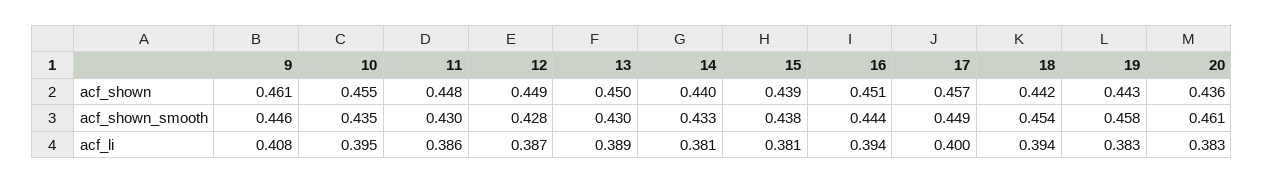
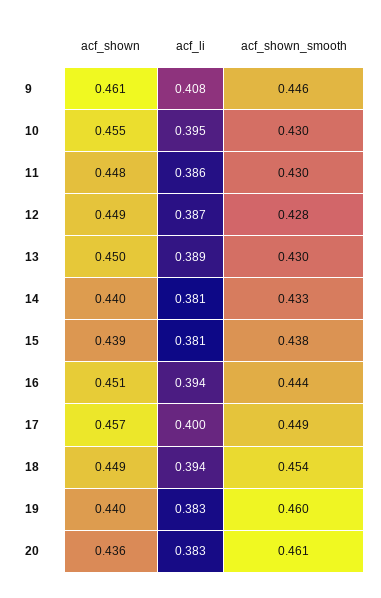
  {
    "9": {
      "acf_shown": 0.461,
      "acf_shown_smooth": 0.446,
      "acf_li": 0.408
    },
    "10": {
      "acf_shown": 0.455,
-     "acf_shown_smooth": 0.435,
+     "acf_shown_smooth": 0.43,
      "acf_li": 0.395
    },
    "11": {
      "acf_shown": 0.448,
      "acf_shown_smooth": 0.43,
      "acf_li": 0.386
    },
    "12": {
      "acf_shown": 0.449,
      "acf_shown_smooth": 0.428,
      "acf_li": 0.387
    },
    "13": {
      "acf_shown": 0.45,
      "acf_shown_smooth": 0.43,
      "acf_li": 0.389
    },
    "14": {
      "acf_shown": 0.44,
      "acf_shown_smooth": 0.433,
      "acf_li": 0.381
    },
    "15": {
      "acf_shown": 0.439,
      "acf_shown_smooth": 0.438,
      "acf_li": 0.381
    },
    "16": {
      "acf_shown": 0.451,
      "acf_shown_smooth": 0.444,
      "acf_li": 0.394
    },
    "17": {
      "acf_shown": 0.457,
      "acf_shown_smooth": 0.449,
      "acf_li": 0.4
    },
    "18": {
-     "acf_shown": 0.442,
+     "acf_shown": 0.449,
      "acf_shown_smooth": 0.454,
      "acf_li": 0.394
    },
    "19": {
-     "acf_shown": 0.443,
+     "acf_shown": 0.44,
-     "acf_shown_smooth": 0.458,
+     "acf_shown_smooth": 0.46,
      "acf_li": 0.383
    },
    "20": {
      "acf_shown": 0.436,
      "acf_shown_smooth": 0.461,
      "acf_li": 0.383
    }
  }

